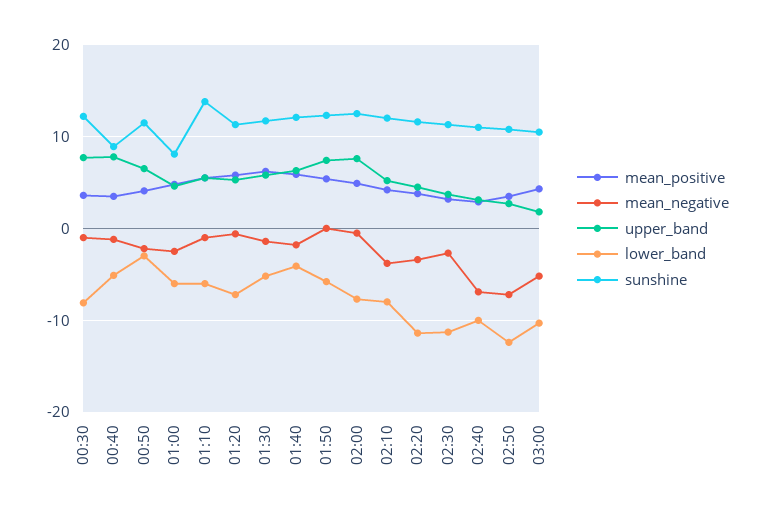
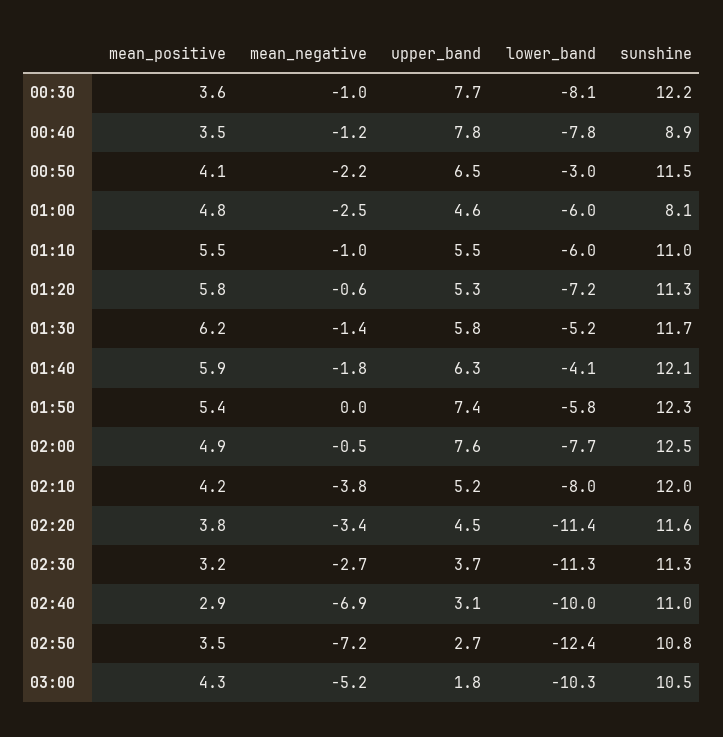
  {
    "mean_positive": {
      "00:30": 3.6,
      "00:40": 3.5,
      "00:50": 4.1,
      "01:00": 4.8,
      "01:10": 5.5,
      "01:20": 5.8,
      "01:30": 6.2,
      "01:40": 5.9,
      "01:50": 5.4,
      "02:00": 4.9,
      "02:10": 4.2,
      "02:20": 3.8,
      "02:30": 3.2,
      "02:40": 2.9,
      "02:50": 3.5,
      "03:00": 4.3
    },
    "mean_negative": {
      "00:30": -1,
      "00:40": -1.2,
      "00:50": -2.2,
      "01:00": -2.5,
      "01:10": -1,
      "01:20": -0.6,
      "01:30": -1.4,
      "01:40": -1.8,
      "01:50": 0,
      "02:00": -0.5,
      "02:10": -3.8,
      "02:20": -3.4,
      "02:30": -2.7,
      "02:40": -6.9,
      "02:50": -7.2,
      "03:00": -5.2
    },
    "upper_band": {
      "00:30": 7.7,
      "00:40": 7.8,
      "00:50": 6.5,
      "01:00": 4.6,
      "01:10": 5.5,
      "01:20": 5.3,
      "01:30": 5.8,
      "01:40": 6.3,
      "01:50": 7.4,
      "02:00": 7.6,
      "02:10": 5.2,
      "02:20": 4.5,
      "02:30": 3.7,
      "02:40": 3.1,
      "02:50": 2.7,
      "03:00": 1.8
    },
    "lower_band": {
      "00:30": -8.1,
-     "00:40": -5,
+     "00:40": -7.8,
      "00:50": -3,
      "01:00": -6,
      "01:10": -6,
      "01:20": -7.2,
      "01:30": -5.2,
      "01:40": -4.1,
      "01:50": -5.8,
      "02:00": -7.7,
      "02:10": -8,
      "02:20": -11.4,
      "02:30": -11.3,
      "02:40": -10,
      "02:50": -12.4,
      "03:00": -10.3
    },
    "sunshine": {
      "00:30": 12.2,
      "00:40": 8.9,
      "00:50": 11.5,
      "01:00": 8.1,
-     "01:10": 14,
+     "01:10": 11,
      "01:20": 11.3,
      "01:30": 11.7,
      "01:40": 12.1,
      "01:50": 12.3,
      "02:00": 12.5,
      "02:10": 12,
      "02:20": 11.6,
      "02:30": 11.3,
      "02:40": 11,
      "02:50": 10.8,
      "03:00": 10.5
    }
  }

